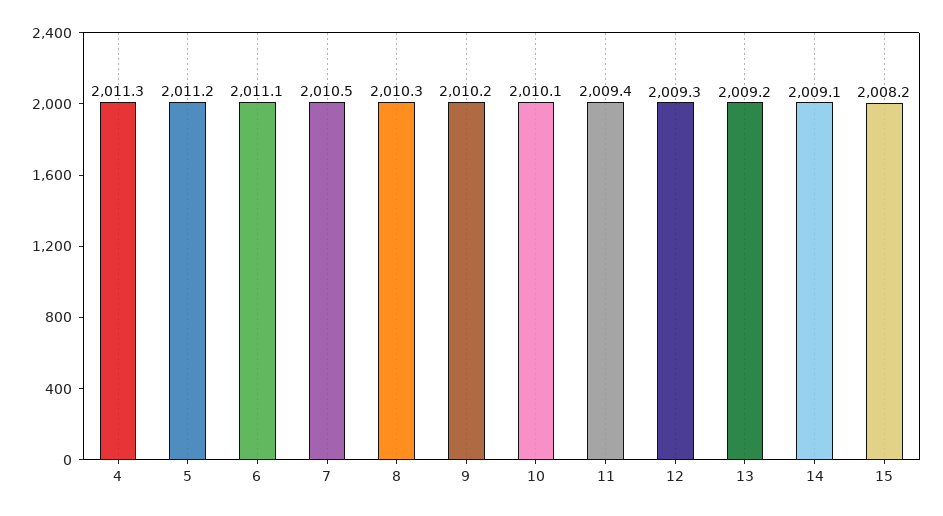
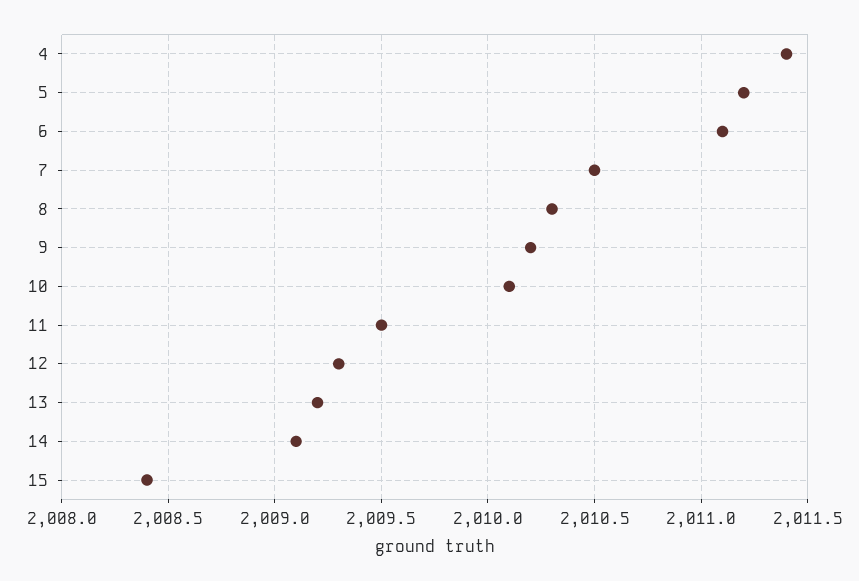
  {
-   "4": 2011.3,
+   "4": 2011.4,
    "5": 2011.2,
    "6": 2011.1,
    "7": 2010.5,
    "8": 2010.3,
    "9": 2010.2,
    "10": 2010.1,
-   "11": 2009.4,
+   "11": 2009.5,
    "12": 2009.3,
    "13": 2009.2,
    "14": 2009.1,
-   "15": 2008.2
+   "15": 2008.4
  }

